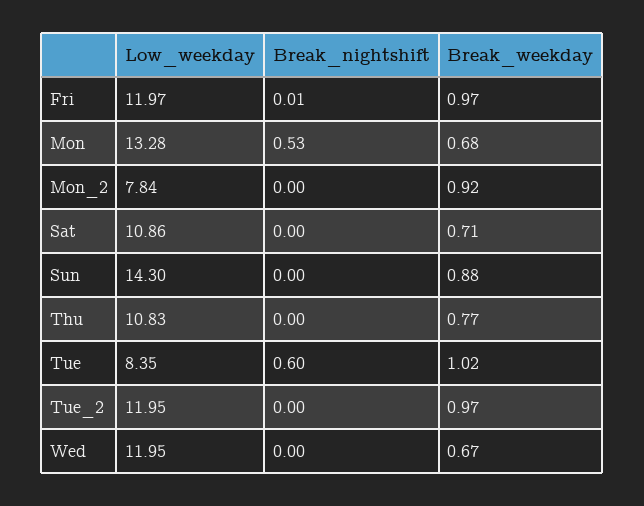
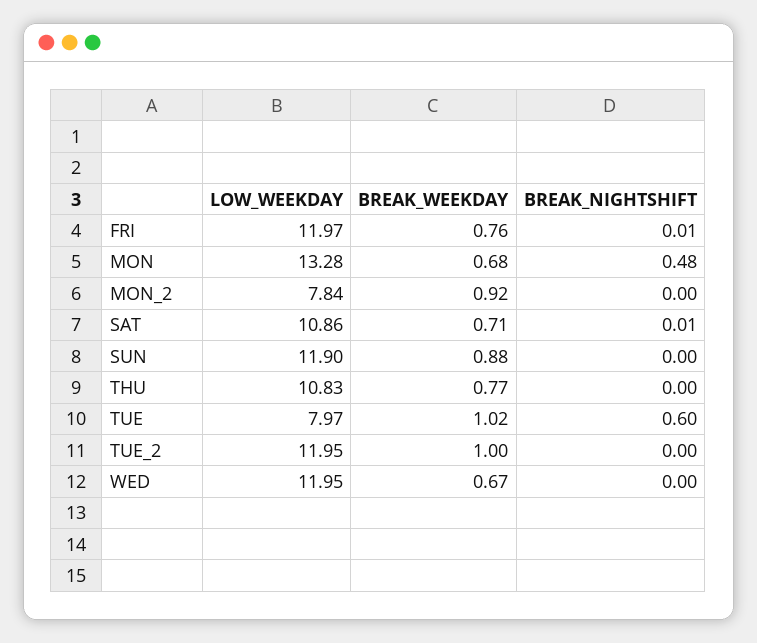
  {
    "Low_weekday": {
      "Fri": 11.97,
      "Mon": 13.28,
      "Mon_2": 7.84,
      "Sat": 10.86,
-     "Sun": 14.3,
+     "Sun": 11.9,
      "Thu": 10.83,
-     "Tue": 8.35,
+     "Tue": 7.97,
      "Tue_2": 11.95,
      "Wed": 11.95
    },
    "Break_nightshift": {
      "Fri": 0.01,
-     "Mon": 0.53,
+     "Mon": 0.48,
      "Mon_2": 0,
-     "Sat": 0,
+     "Sat": 0.01,
      "Sun": 0,
      "Thu": 0,
      "Tue": 0.6,
      "Tue_2": 0,
      "Wed": 0
    },
    "Break_weekday": {
-     "Fri": 0.97,
+     "Fri": 0.76,
      "Mon": 0.68,
      "Mon_2": 0.92,
      "Sat": 0.71,
      "Sun": 0.88,
      "Thu": 0.77,
      "Tue": 1.02,
-     "Tue_2": 0.97,
+     "Tue_2": 1,
      "Wed": 0.67
    }
  }

